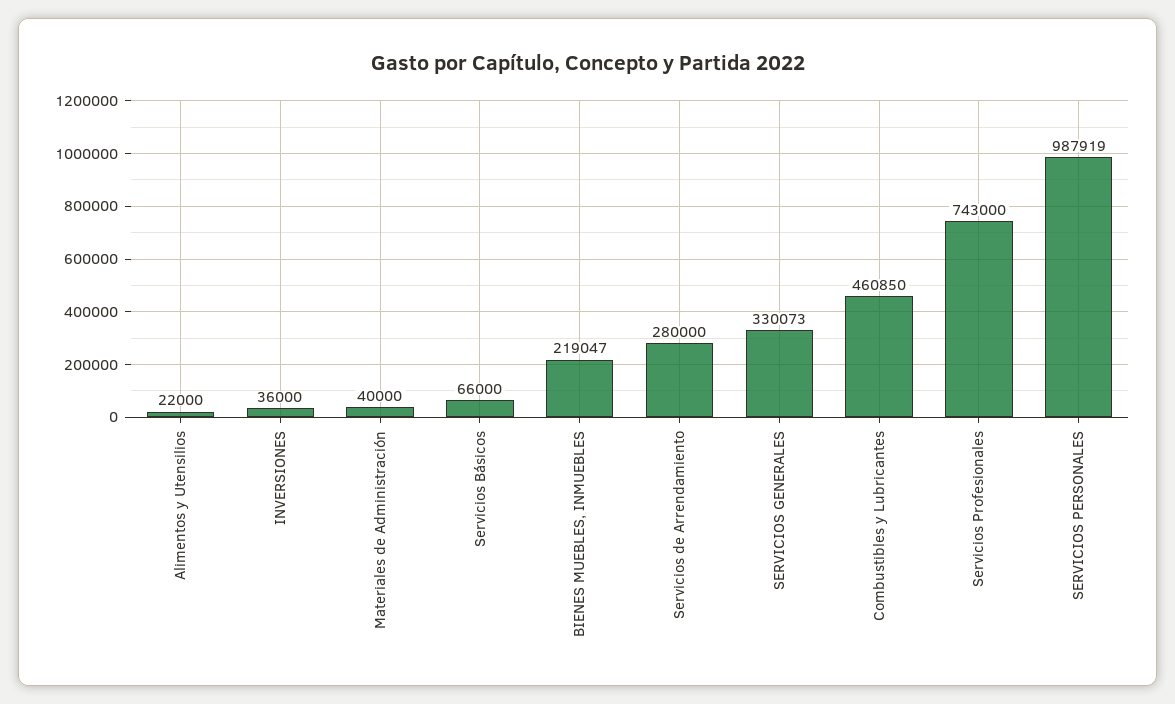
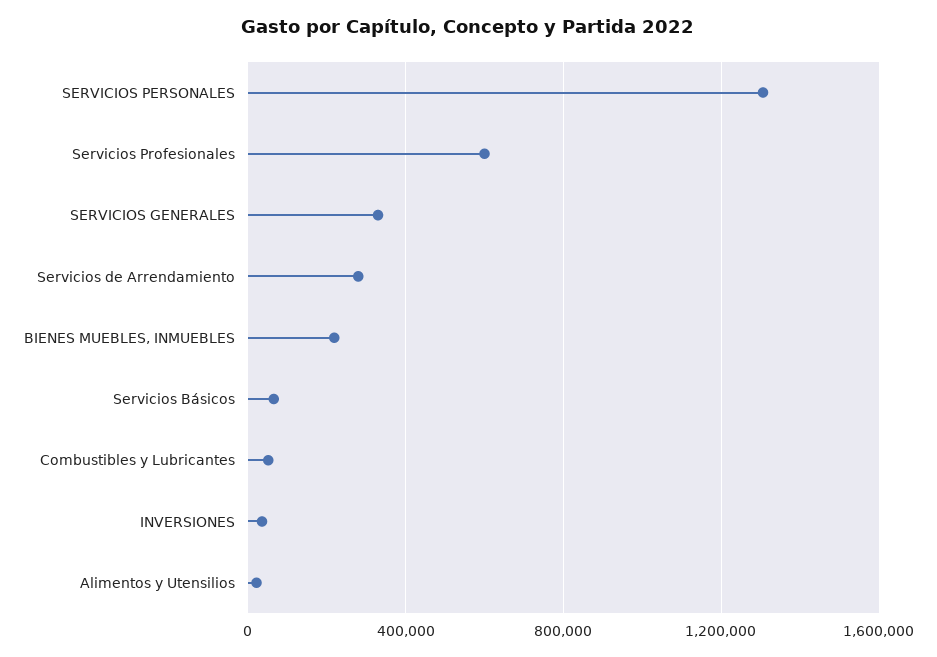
  {
    "Alimentos y Utensilios": 22000,
    "INVERSIONES": 36000,
-   "Materiales de Administración": 40000,
    "Servicios Básicos": 66000,
    "BIENES MUEBLES, INMUEBLES": 219047,
    "Servicios de Arrendamiento": 280000,
    "SERVICIOS GENERALES": 330073,
-   "Combustibles y Lubricantes": 460850,
+   "Combustibles y Lubricantes": 50000,
-   "Servicios Profesionales": 743000,
+   "Servicios Profesionales": 600000,
-   "SERVICIOS PERSONALES": 987919
+   "SERVICIOS PERSONALES": 1300000
  }

